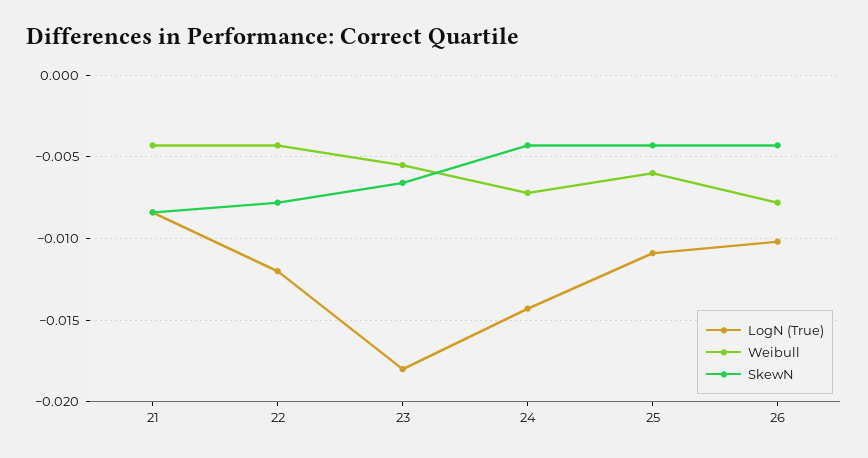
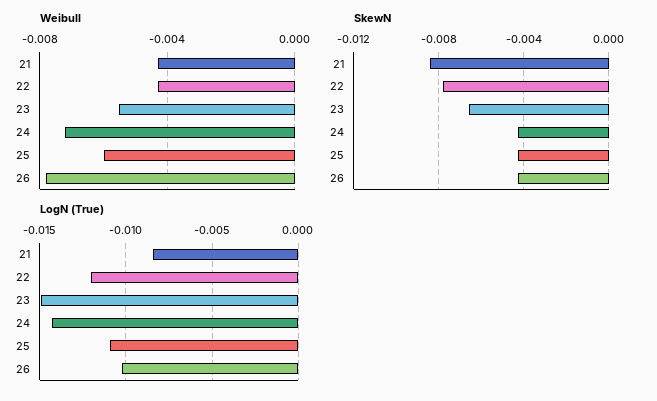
  {
    "LogN (True)": {
      "21": -0.0085,
      "22": -0.012,
-     "23": -0.018,
+     "23": -0.015,
      "24": -0.0145,
      "25": -0.011,
      "26": -0.01
    },
    "Weibull": {
      "21": -0.0045,
      "22": -0.0045,
      "23": -0.0055,
      "24": -0.007,
      "25": -0.006,
      "26": -0.008
    },
    "SkewN": {
      "21": -0.0085,
      "22": -0.008,
      "23": -0.0065,
      "24": -0.0045,
      "25": -0.0045,
      "26": -0.0045
    }
  }

